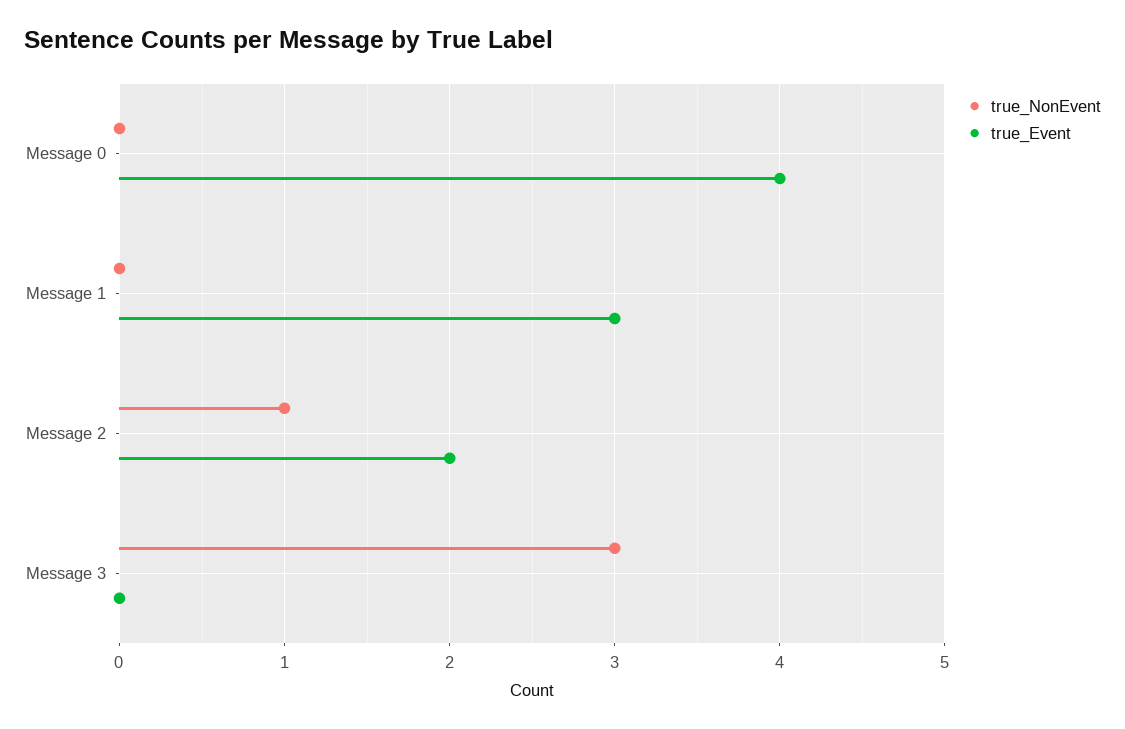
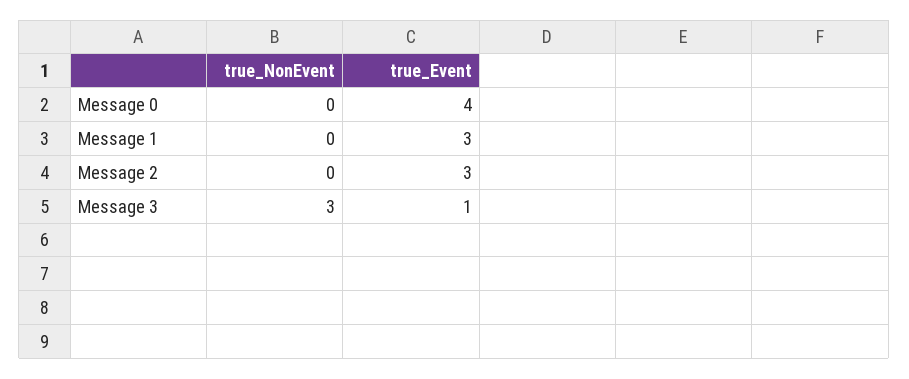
  {
    "true_NonEvent": {
      "Message 0": 0,
      "Message 1": 0,
-     "Message 2": 1,
+     "Message 2": 0,
      "Message 3": 3
    },
    "true_Event": {
      "Message 0": 4,
      "Message 1": 3,
-     "Message 2": 2,
+     "Message 2": 3,
-     "Message 3": 0
+     "Message 3": 1
    }
  }

